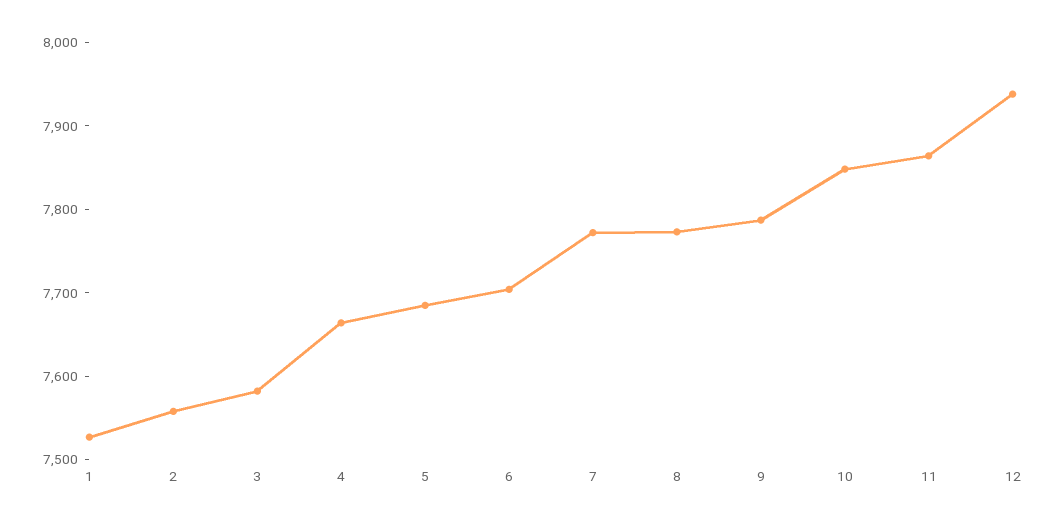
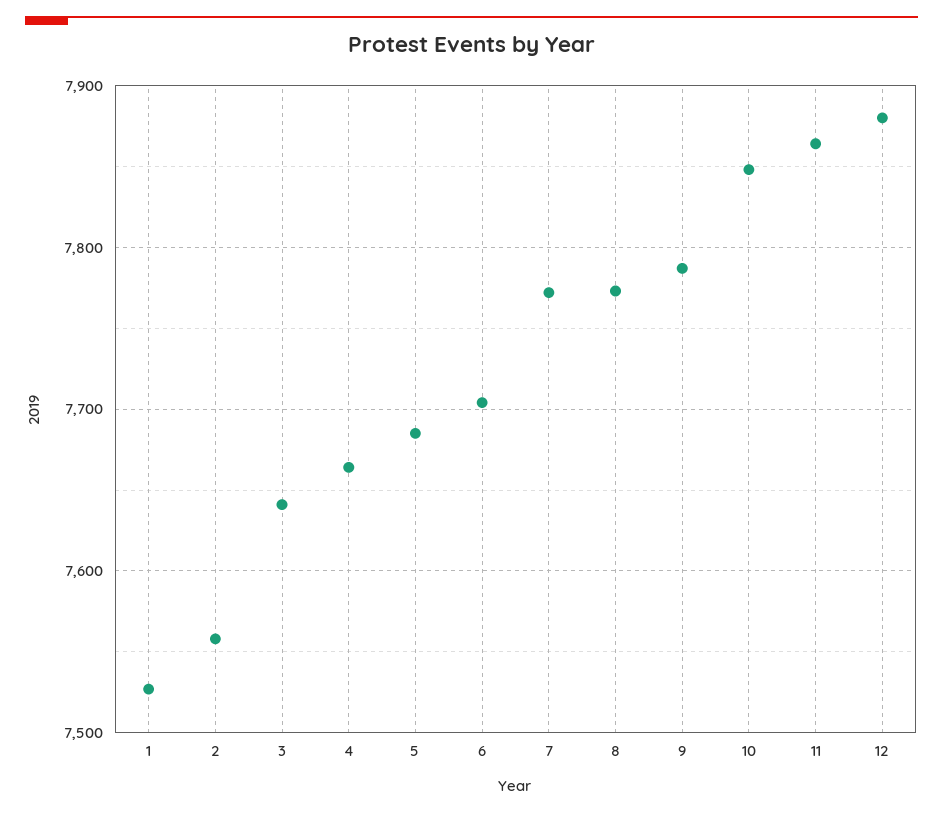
  {
    "1": 7530,
    "2": 7560,
-   "3": 7580,
+   "3": 7640,
    "4": 7660,
    "5": 7690,
    "6": 7700,
    "7": 7770,
    "8": 7770,
    "9": 7790,
    "10": 7850,
    "11": 7860,
-   "12": 7940
+   "12": 7880
  }

